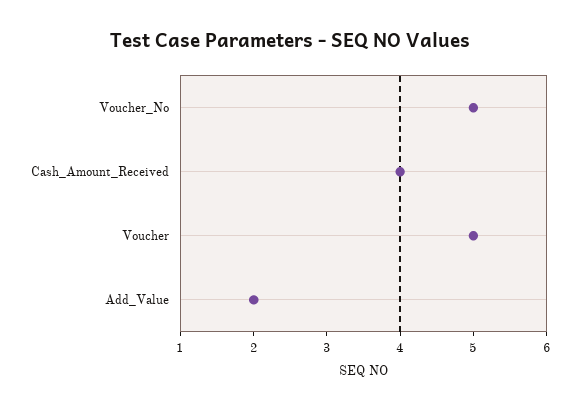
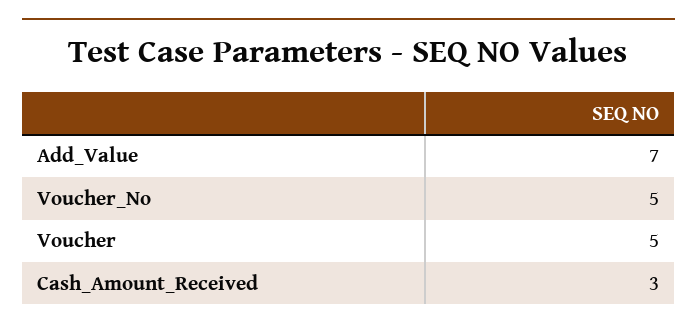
  {
    "Voucher_No": 5,
-   "Cash_Amount_Received": 4,
+   "Cash_Amount_Received": 3,
    "Voucher": 5,
-   "Add_Value": 2
+   "Add_Value": 7
  }

